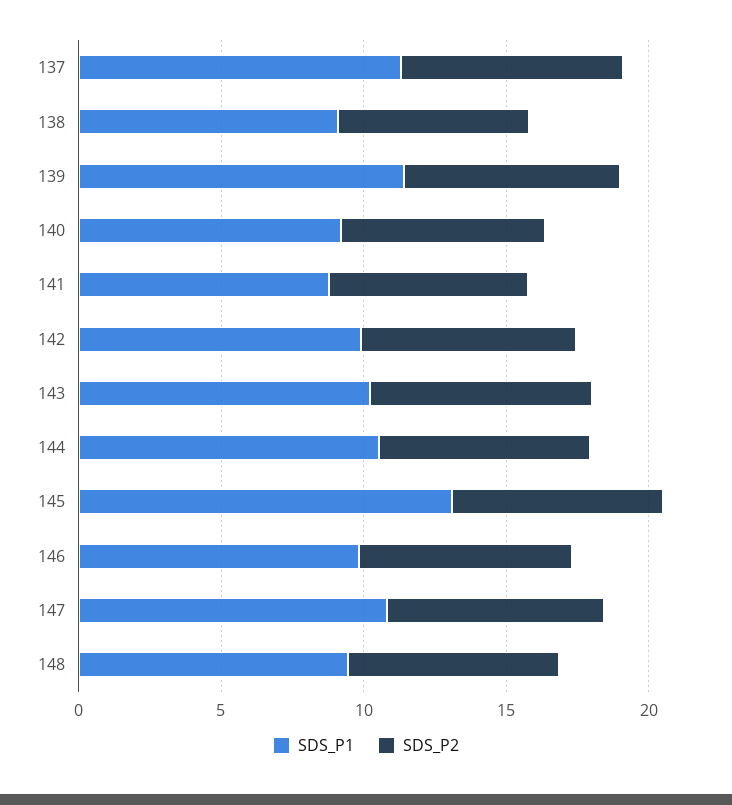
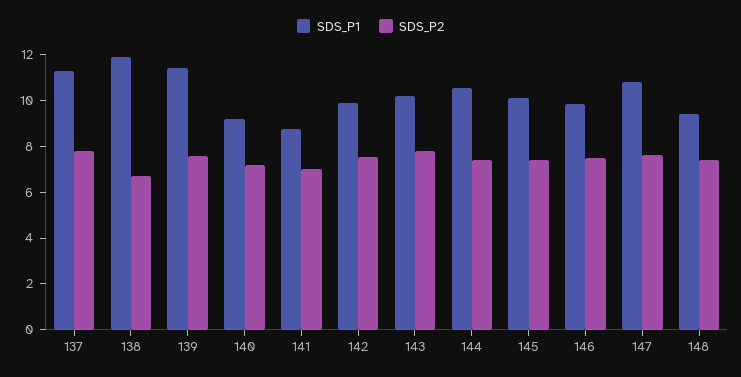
  {
    "SDS_P1": {
      "137": 11.5,
-     "138": 9,
+     "138": 12,
      "139": 11.5,
      "140": 9,
      "141": 9,
      "142": 10,
      "143": 10,
      "144": 10.5,
-     "145": 13,
+     "145": 10,
      "146": 10,
      "147": 11,
      "148": 9.5
    },
    "SDS_P2": {
      "137": 8,
      "138": 6.5,
      "139": 7.5,
      "140": 7,
      "141": 7,
      "142": 7.5,
      "143": 8,
      "144": 7.5,
      "145": 7.5,
      "146": 7.5,
      "147": 7.5,
      "148": 7.5
    }
  }

